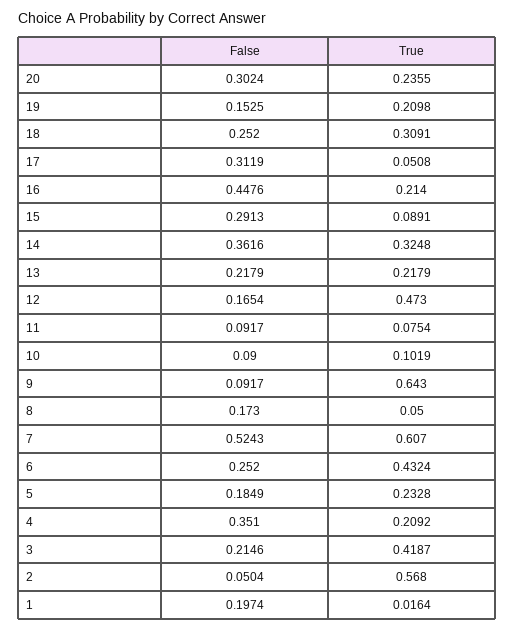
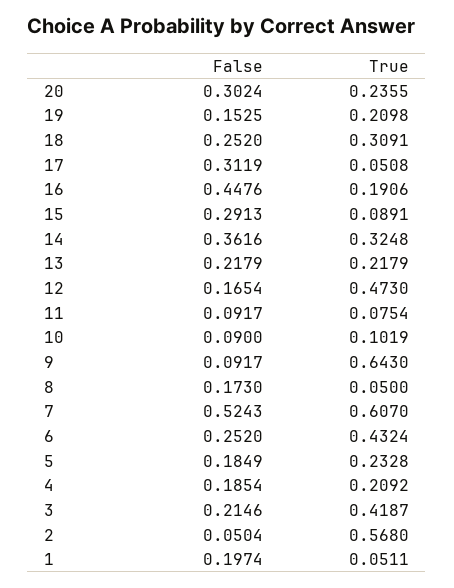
  {
    "False": {
      "20": 0.3024,
      "19": 0.1525,
      "18": 0.252,
      "17": 0.3119,
      "16": 0.4476,
      "15": 0.2913,
      "14": 0.3616,
      "13": 0.2179,
      "12": 0.1654,
      "11": 0.0917,
      "10": 0.09,
      "9": 0.0917,
      "8": 0.173,
      "7": 0.5243,
      "6": 0.252,
      "5": 0.1849,
-     "4": 0.351,
+     "4": 0.1854,
      "3": 0.2146,
      "2": 0.0504,
      "1": 0.1974
    },
    "True": {
      "20": 0.2355,
      "19": 0.2098,
      "18": 0.3091,
      "17": 0.0508,
-     "16": 0.214,
+     "16": 0.1906,
      "15": 0.0891,
      "14": 0.3248,
      "13": 0.2179,
      "12": 0.473,
      "11": 0.0754,
      "10": 0.1019,
      "9": 0.643,
      "8": 0.05,
      "7": 0.607,
      "6": 0.4324,
      "5": 0.2328,
      "4": 0.2092,
      "3": 0.4187,
      "2": 0.568,
-     "1": 0.0164
+     "1": 0.0511
    }
  }

